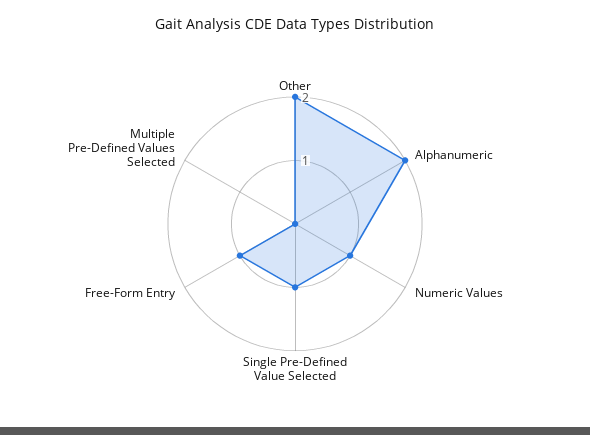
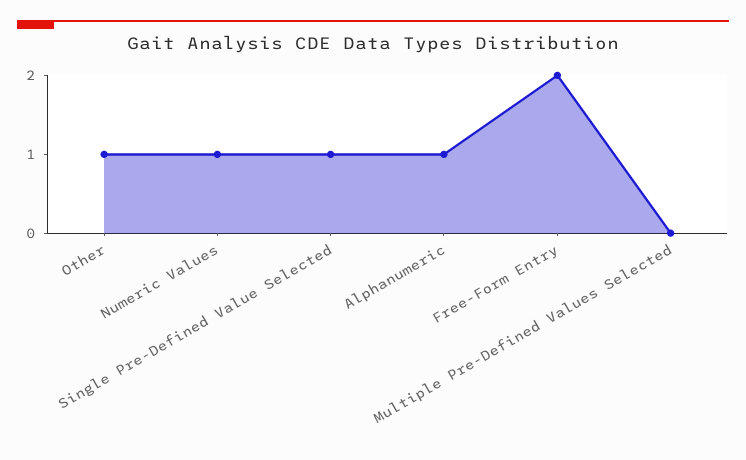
  {
-   "Other": 2,
+   "Other": 1,
-   "Alphanumeric": 2,
+   "Alphanumeric": 1,
    "Numeric Values": 1,
    "Single Pre-Defined Value Selected": 1,
-   "Free-Form Entry": 1,
+   "Free-Form Entry": 2,
    "Multiple Pre-Defined Values Selected": 0
  }

